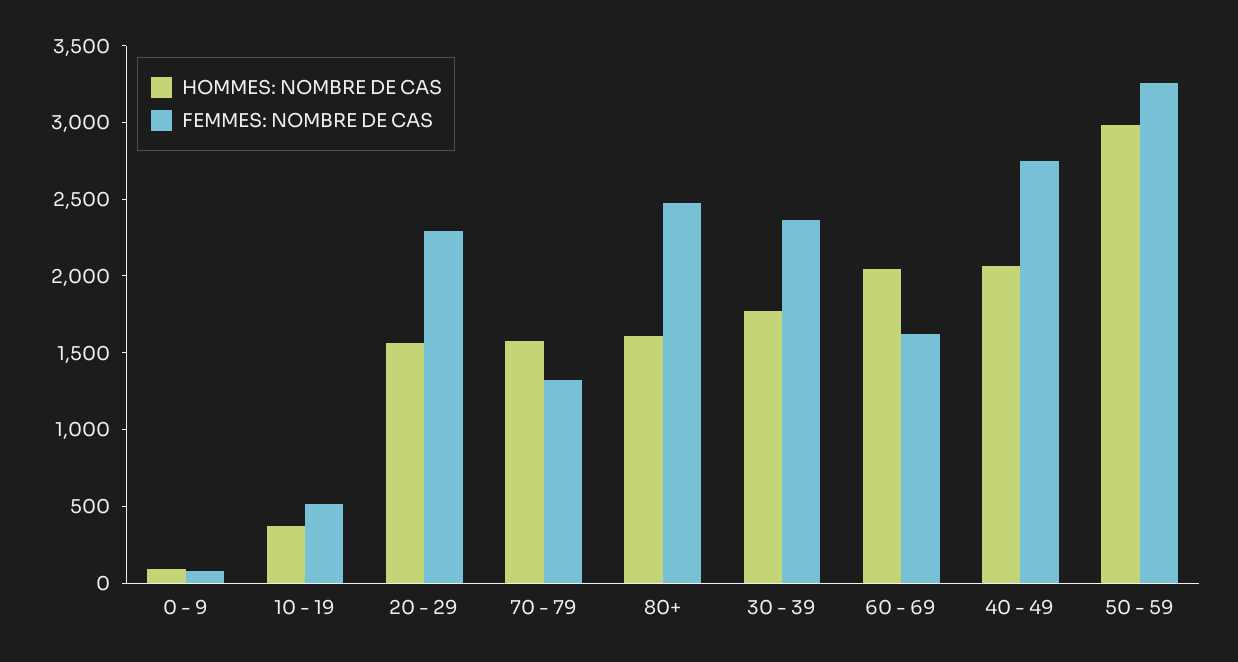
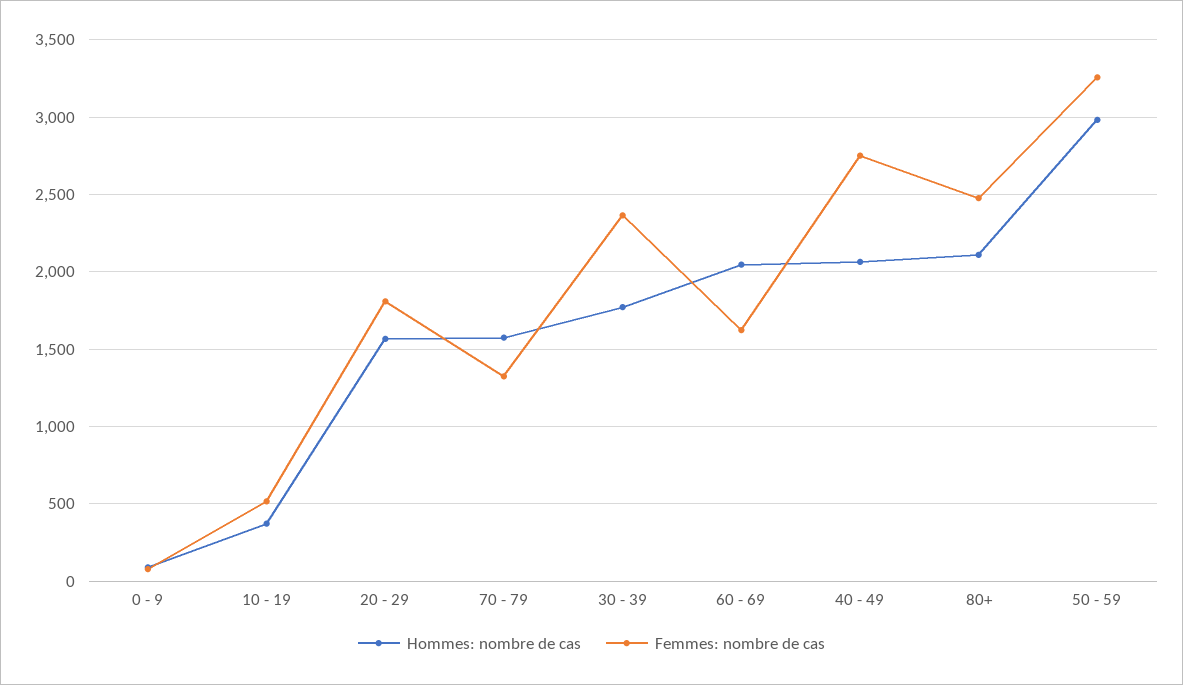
  {
    "HOMMES: NOMBRE DE CAS": {
      "0 - 9": 100,
      "10 - 19": 350,
      "20 - 29": 1550,
      "70 - 79": 1550,
-     "80+": 1600,
+     "80+": 2100,
      "30 - 39": 1750,
      "60 - 69": 2050,
      "40 - 49": 2050,
      "50 - 59": 3000
    },
    "FEMMES: NOMBRE DE CAS": {
      "0 - 9": 100,
      "10 - 19": 500,
-     "20 - 29": 2300,
+     "20 - 29": 1800,
      "70 - 79": 1300,
      "80+": 2500,
      "30 - 39": 2350,
      "60 - 69": 1600,
      "40 - 49": 2750,
      "50 - 59": 3250
    }
  }

